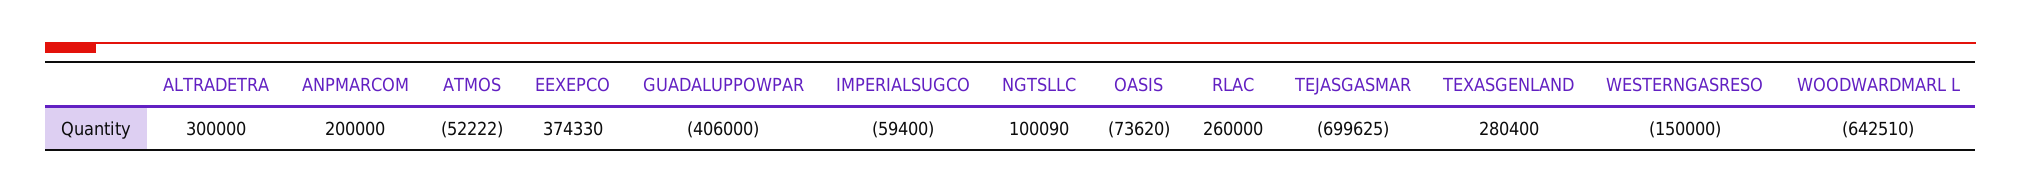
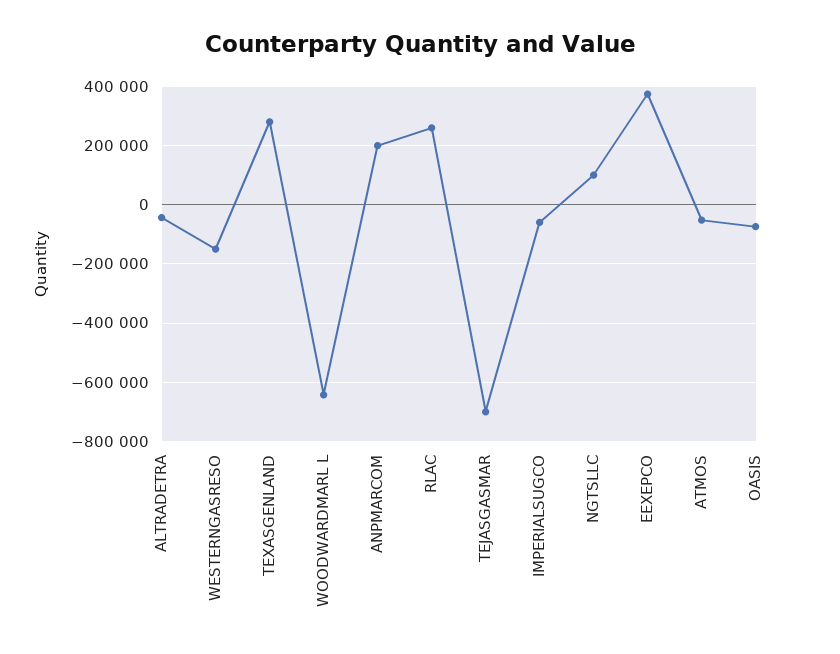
  {
-   "ALTRADETRA": 300000,
+   "ALTRADETRA": -50000,
    "ANPMARCOM": 200000,
    "ATMOS": -52222,
    "EEXEPCO": 374330,
-   "GUADALUPPOWPAR": -406000,
    "IMPERIALSUGCO": -59400,
    "NGTSLLC": 100090,
    "OASIS": -73620,
    "RLAC": 260000,
    "TEJASGASMAR": -699625,
    "TEXASGENLAND": 280400,
    "WESTERNGASRESO": -150000,
    "WOODWARDMARL L": -642510
  }

